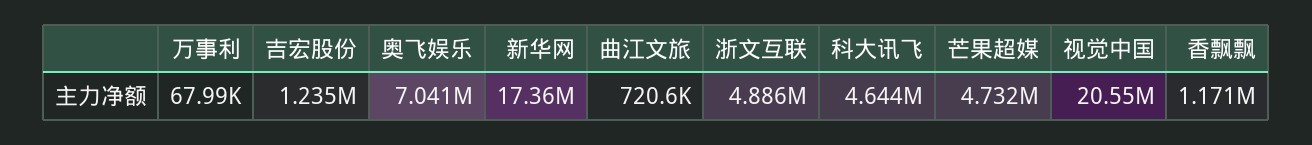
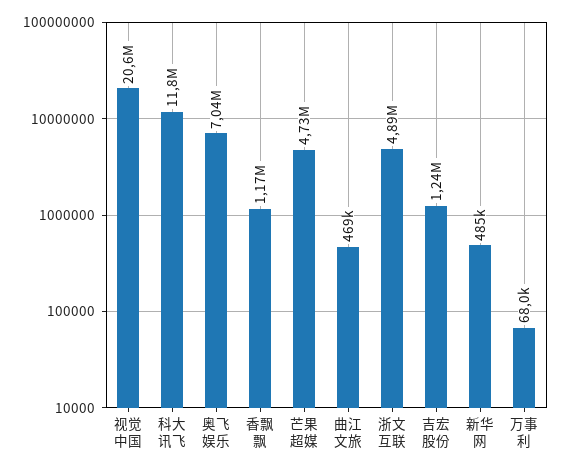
  {
    "万事利": 67990,
    "吉宏股份": 1235000,
    "奥飞娱乐": 7041000,
-   "新华网": 17360000,
+   "新华网": 485000,
-   "曲江文旅": 720600,
+   "曲江文旅": 469000,
    "浙文互联": 4886000,
-   "科大讯飞": 4644000,
+   "科大讯飞": 11800000,
    "芒果超媒": 4732000,
    "视觉中国": 20550000,
    "香飘飘": 1171000
  }

